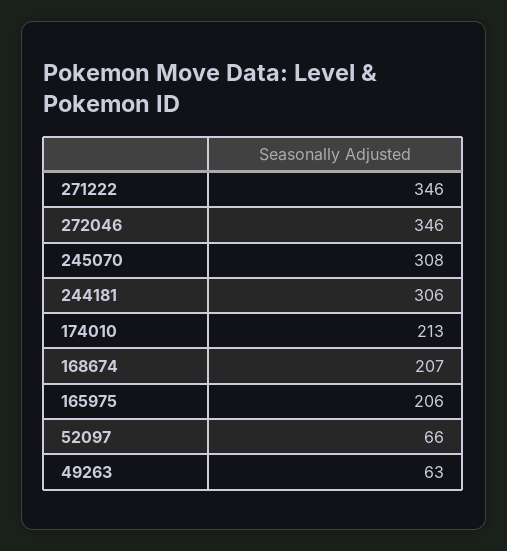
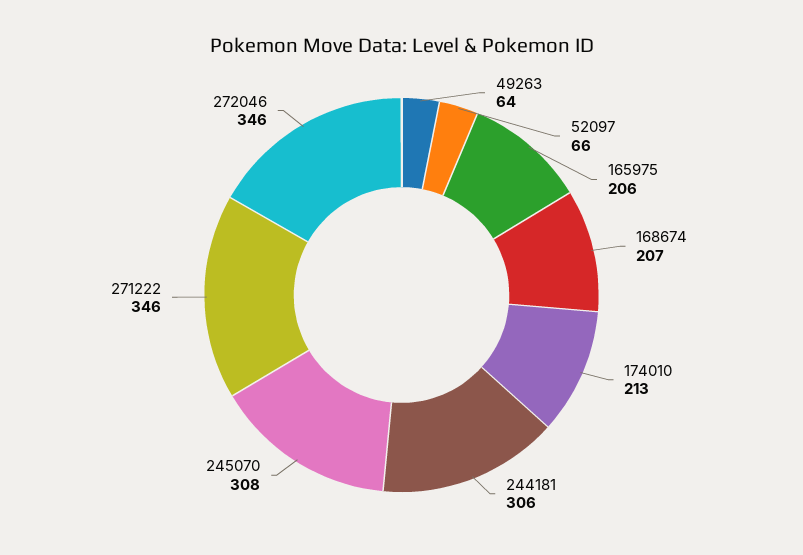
  {
    "271222": 346,
    "272046": 346,
    "245070": 308,
    "244181": 306,
    "174010": 213,
    "168674": 207,
    "165975": 206,
    "52097": 66,
-   "49263": 63
+   "49263": 64
  }

